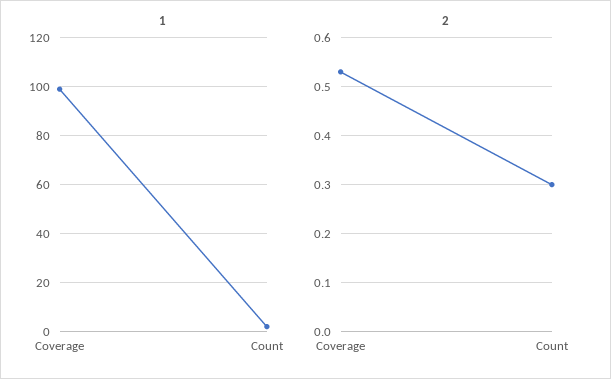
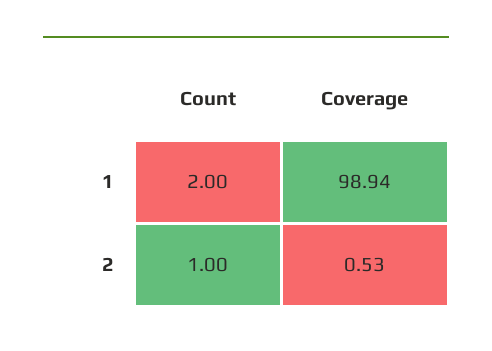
  {
    "1": {
      "Coverage": 98.94,
      "Count": 2
    },
    "2": {
      "Coverage": 0.53,
-     "Count": 0.3
+     "Count": 1
    }
  }

